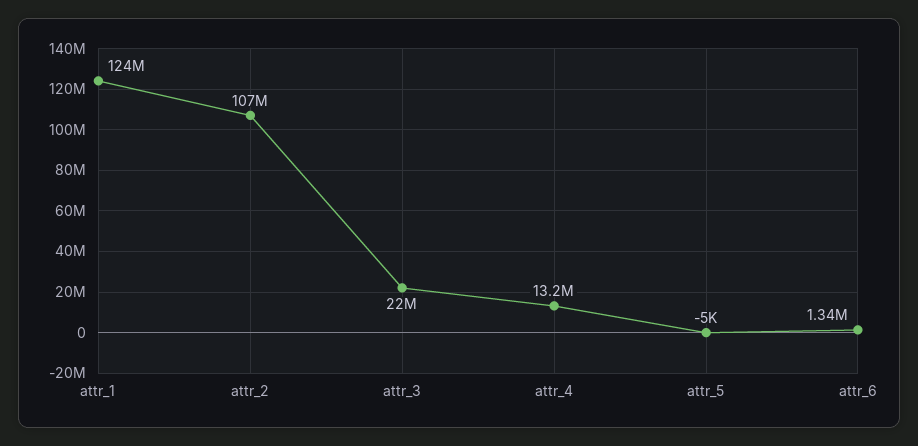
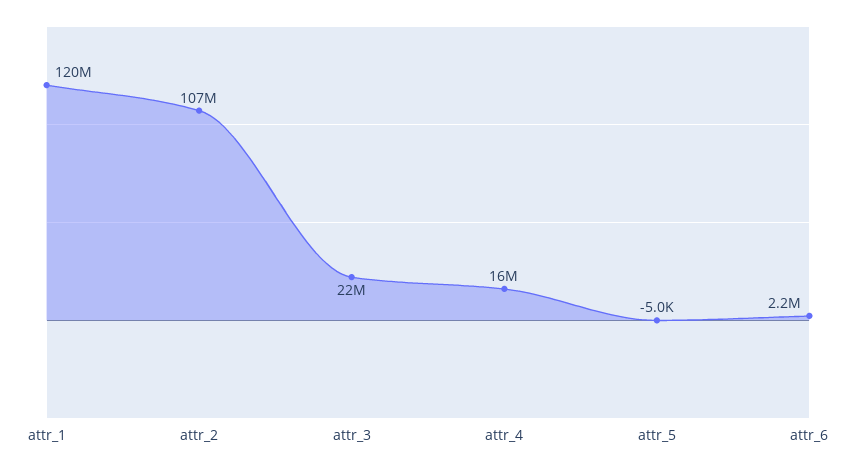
  {
-   "attr_1": 124000000,
+   "attr_1": 120000000,
    "attr_2": 107000000,
    "attr_3": 22000000,
-   "attr_4": 13200000,
+   "attr_4": 16000000,
    "attr_5": -5000,
-   "attr_6": 1340000
+   "attr_6": 2200000
  }

